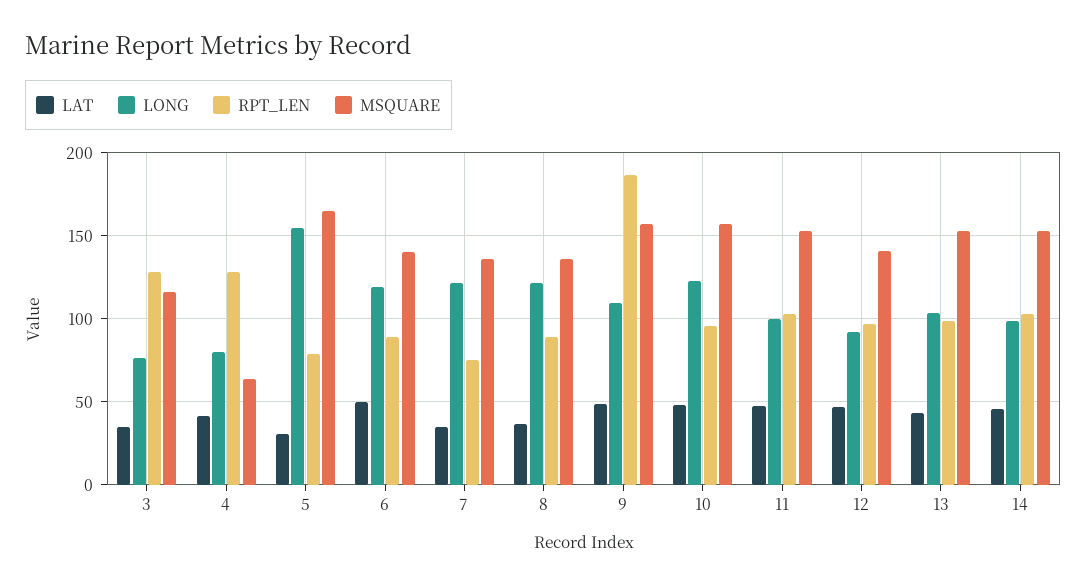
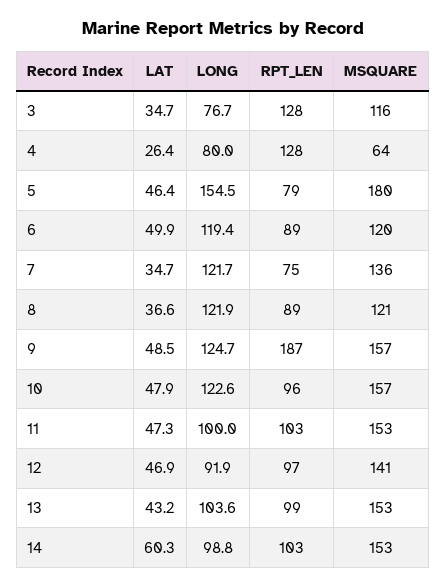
  {
    "LAT": {
      "3": 34.7,
-     "4": 40,
+     "4": 26.4,
-     "5": 30,
+     "5": 46.4,
      "6": 49.9,
      "7": 34.7,
      "8": 36.6,
      "9": 48.5,
      "10": 47.9,
      "11": 47.3,
      "12": 46.9,
      "13": 43.2,
-     "14": 45
+     "14": 60.3
    },
    "LONG": {
      "3": 76.7,
      "4": 80,
      "5": 154.5,
      "6": 119.4,
      "7": 121.7,
      "8": 121.9,
-     "9": 110,
+     "9": 124.7,
      "10": 122.6,
      "11": 100,
      "12": 91.9,
      "13": 103.6,
      "14": 98.8
    },
    "RPT_LEN": {
      "3": 128,
      "4": 128,
      "5": 79,
      "6": 89,
      "7": 75,
      "8": 89,
      "9": 187,
      "10": 96,
      "11": 103,
      "12": 97,
      "13": 99,
      "14": 103
    },
    "MSQUARE": {
      "3": 116,
      "4": 64,
-     "5": 165,
+     "5": 180,
-     "6": 140,
+     "6": 120,
      "7": 136,
-     "8": 135,
+     "8": 121,
      "9": 157,
      "10": 157,
      "11": 153,
      "12": 141,
      "13": 153,
      "14": 153
    }
  }

